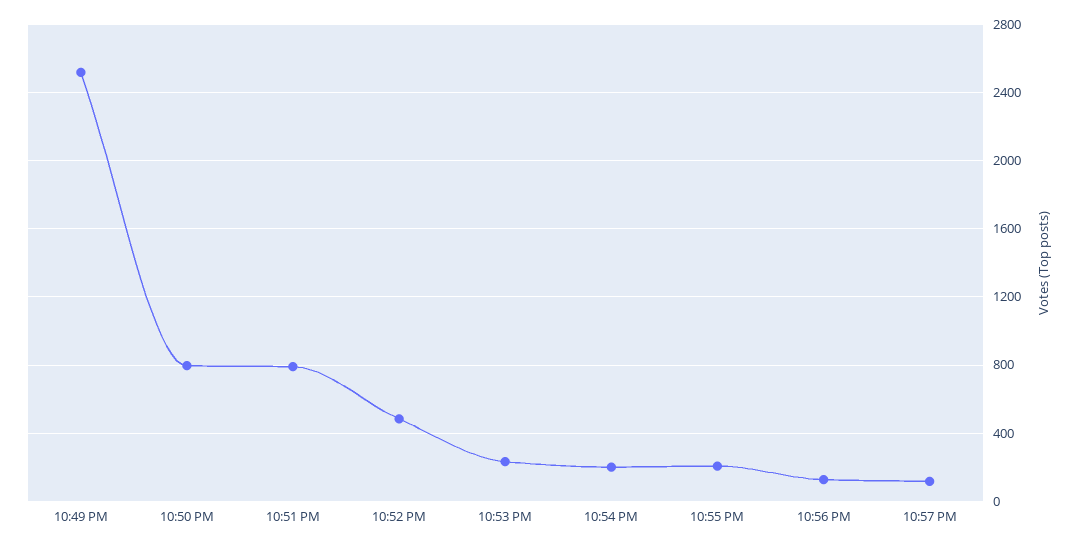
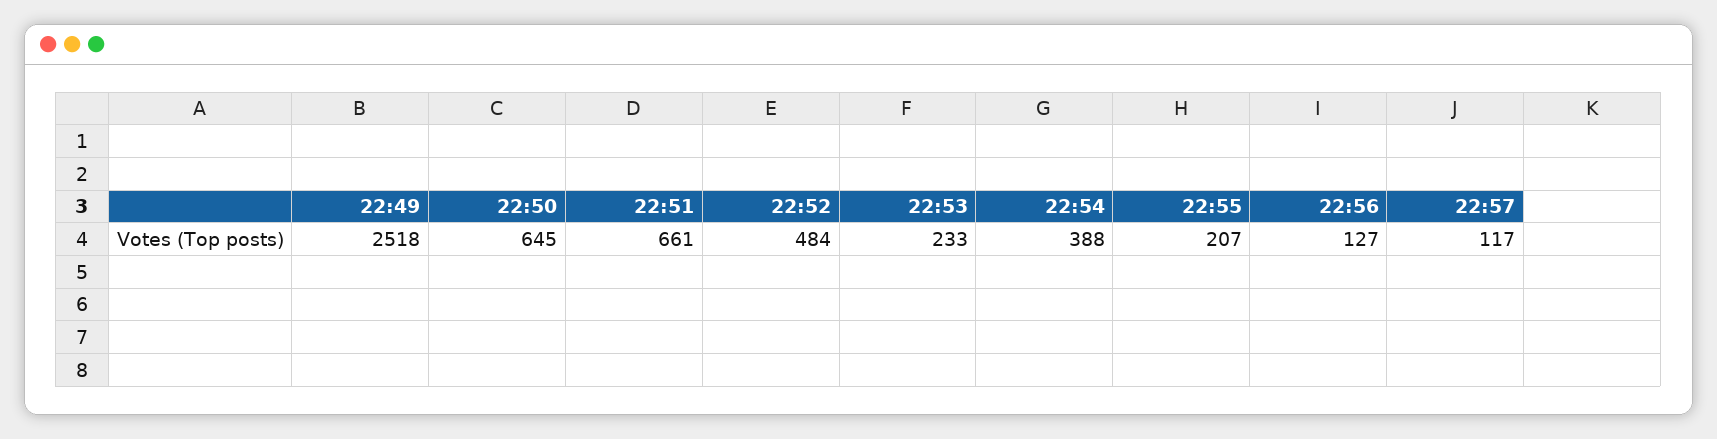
  {
    "10:49 PM": 2518,
-   "10:50 PM": 800,
+   "10:50 PM": 645,
-   "10:51 PM": 800,
+   "10:51 PM": 661,
    "10:52 PM": 484,
    "10:53 PM": 233,
-   "10:54 PM": 200,
+   "10:54 PM": 388,
    "10:55 PM": 207,
    "10:56 PM": 127,
    "10:57 PM": 117
  }

